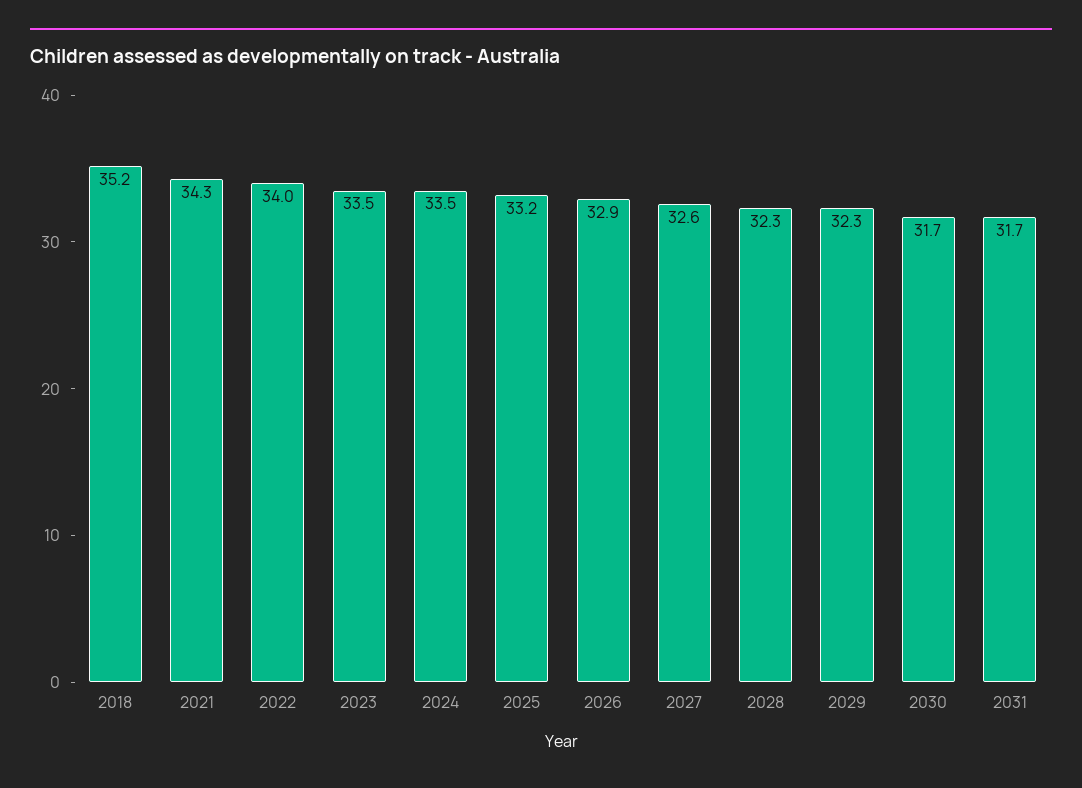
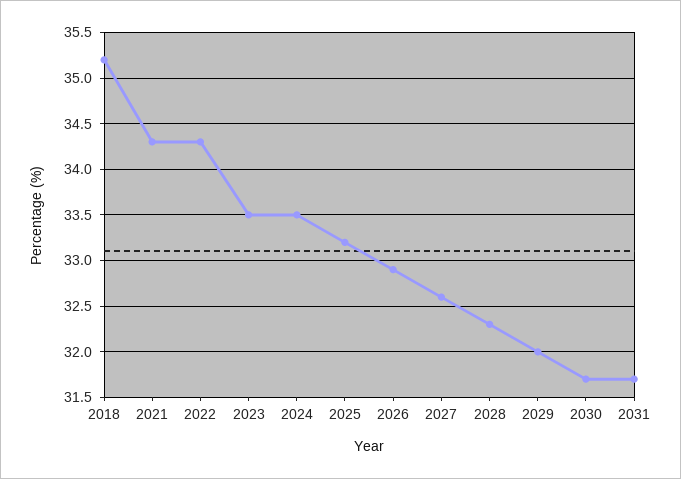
  {
    "2018": 35.2,
    "2021": 34.3,
-   "2022": 34,
+   "2022": 34.3,
    "2023": 33.5,
    "2024": 33.5,
    "2025": 33.2,
    "2026": 32.9,
    "2027": 32.6,
    "2028": 32.3,
-   "2029": 32.3,
+   "2029": 32,
    "2030": 31.7,
    "2031": 31.7
  }

